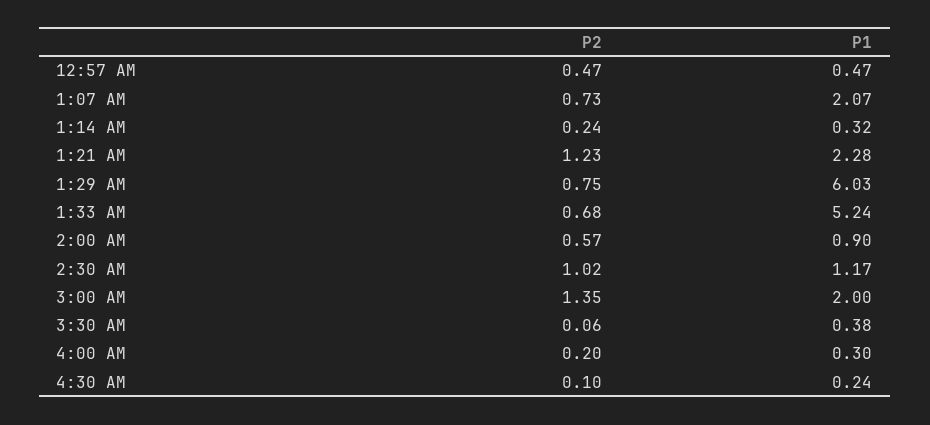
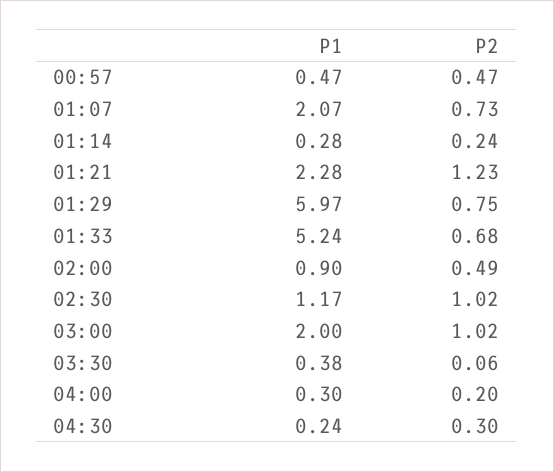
  {
    "P2": {
      "12:57 AM": 0.47,
      "1:07 AM": 0.73,
      "1:14 AM": 0.24,
      "1:21 AM": 1.23,
      "1:29 AM": 0.75,
      "1:33 AM": 0.68,
-     "2:00 AM": 0.57,
+     "2:00 AM": 0.49,
      "2:30 AM": 1.02,
-     "3:00 AM": 1.35,
+     "3:00 AM": 1.02,
      "3:30 AM": 0.06,
      "4:00 AM": 0.2,
-     "4:30 AM": 0.1
+     "4:30 AM": 0.3
    },
    "P1": {
      "12:57 AM": 0.47,
      "1:07 AM": 2.07,
-     "1:14 AM": 0.32,
+     "1:14 AM": 0.28,
      "1:21 AM": 2.28,
-     "1:29 AM": 6.03,
+     "1:29 AM": 5.97,
      "1:33 AM": 5.24,
      "2:00 AM": 0.9,
      "2:30 AM": 1.17,
      "3:00 AM": 2,
      "3:30 AM": 0.38,
      "4:00 AM": 0.3,
      "4:30 AM": 0.24
    }
  }

